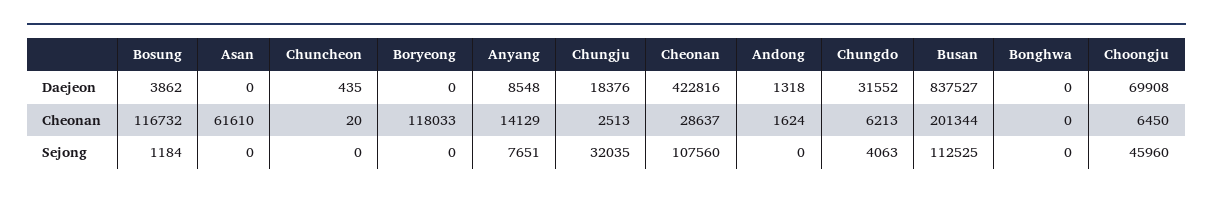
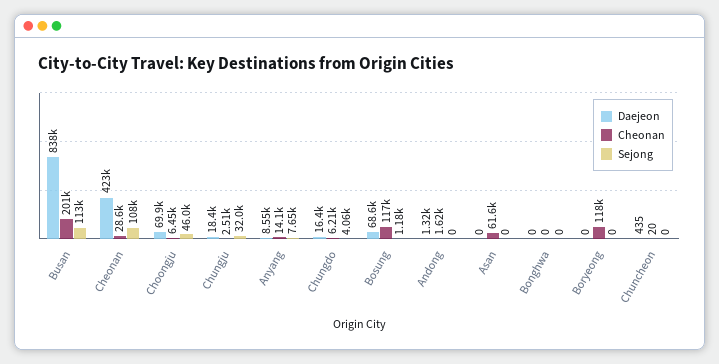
  {
    "Daejeon": {
-     "Bosung": 3862,
+     "Bosung": 68600,
      "Asan": 0,
      "Chuncheon": 435,
      "Boryeong": 0,
      "Anyang": 8548,
      "Chungju": 18376,
      "Cheonan": 422816,
      "Andong": 1318,
-     "Chungdo": 31552,
+     "Chungdo": 16400,
      "Busan": 837527,
      "Bonghwa": 0,
      "Choongju": 69908
    },
    "Cheonan": {
      "Bosung": 116732,
      "Asan": 61610,
      "Chuncheon": 20,
      "Boryeong": 118033,
      "Anyang": 14129,
      "Chungju": 2513,
      "Cheonan": 28637,
      "Andong": 1624,
      "Chungdo": 6213,
      "Busan": 201344,
      "Bonghwa": 0,
      "Choongju": 6450
    },
    "Sejong": {
      "Bosung": 1184,
      "Asan": 0,
      "Chuncheon": 0,
      "Boryeong": 0,
      "Anyang": 7651,
      "Chungju": 32035,
      "Cheonan": 107560,
      "Andong": 0,
      "Chungdo": 4063,
      "Busan": 112525,
      "Bonghwa": 0,
      "Choongju": 45960
    }
  }

